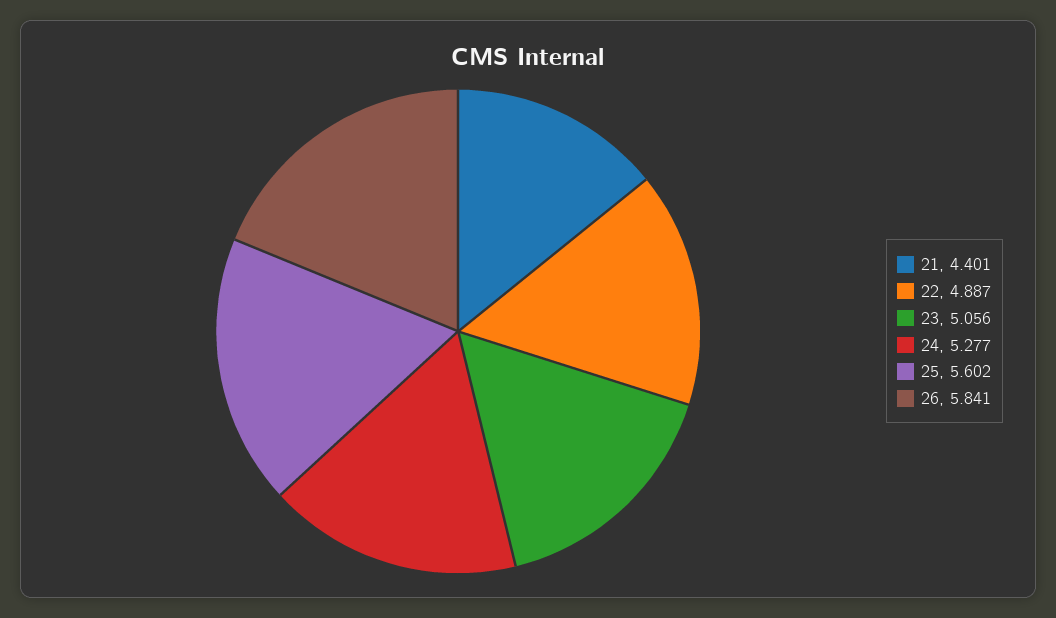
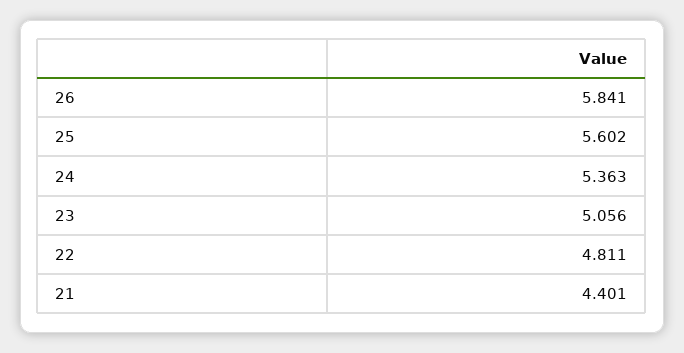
  {
    "21": 4.401,
-   "22": 4.887,
+   "22": 4.811,
    "23": 5.056,
-   "24": 5.277,
+   "24": 5.363,
    "25": 5.602,
    "26": 5.841
  }

